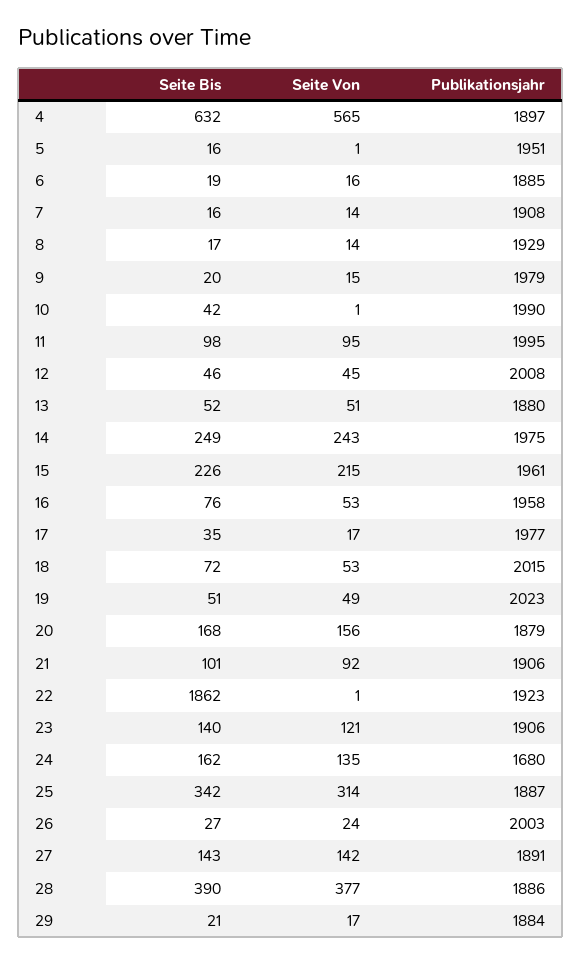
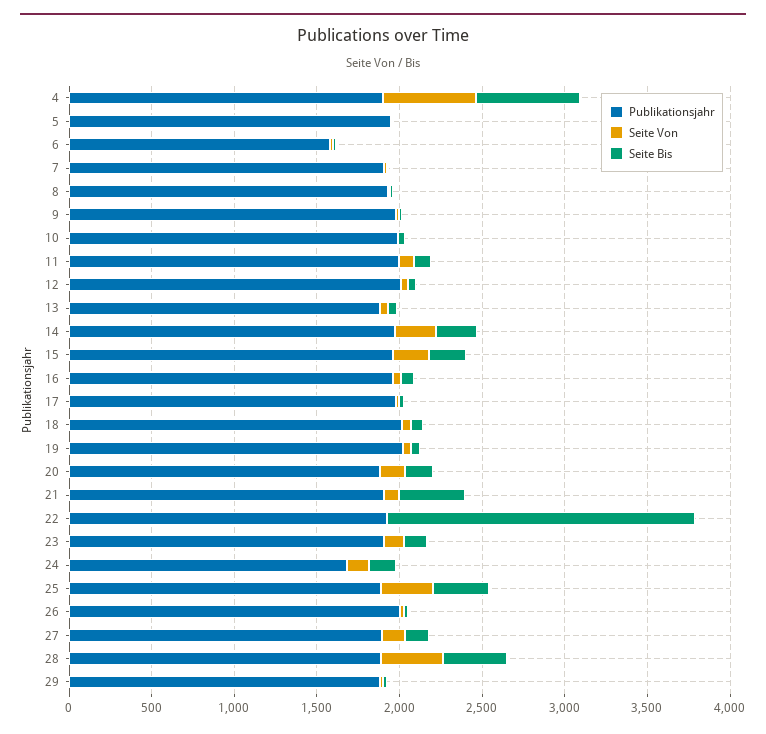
  {
    "Seite Bis": {
      "4": 632,
      "5": 16,
      "6": 19,
      "7": 16,
      "8": 17,
      "9": 20,
      "10": 42,
      "11": 98,
      "12": 46,
      "13": 52,
      "14": 249,
      "15": 226,
      "16": 76,
      "17": 35,
      "18": 72,
      "19": 51,
      "20": 168,
-     "21": 101,
+     "21": 400,
      "22": 1862,
      "23": 140,
      "24": 162,
      "25": 342,
      "26": 27,
      "27": 143,
      "28": 390,
      "29": 21
    },
    "Seite Von": {
      "4": 565,
      "5": 1,
      "6": 16,
      "7": 14,
      "8": 14,
      "9": 15,
      "10": 1,
      "11": 95,
      "12": 45,
      "13": 51,
      "14": 243,
      "15": 215,
      "16": 53,
      "17": 17,
      "18": 53,
      "19": 49,
      "20": 156,
      "21": 92,
      "22": 1,
      "23": 121,
      "24": 135,
      "25": 314,
      "26": 24,
      "27": 142,
      "28": 377,
      "29": 17
    },
    "Publikationsjahr": {
      "4": 1897,
      "5": 1951,
-     "6": 1885,
+     "6": 1600,
      "7": 1908,
      "8": 1929,
      "9": 1979,
      "10": 1990,
      "11": 1995,
      "12": 2008,
      "13": 1880,
      "14": 1975,
      "15": 1961,
      "16": 1958,
      "17": 1977,
      "18": 2015,
      "19": 2023,
      "20": 1879,
      "21": 1906,
      "22": 1923,
      "23": 1906,
      "24": 1680,
      "25": 1887,
      "26": 2003,
      "27": 1891,
      "28": 1886,
      "29": 1884
    }
  }

